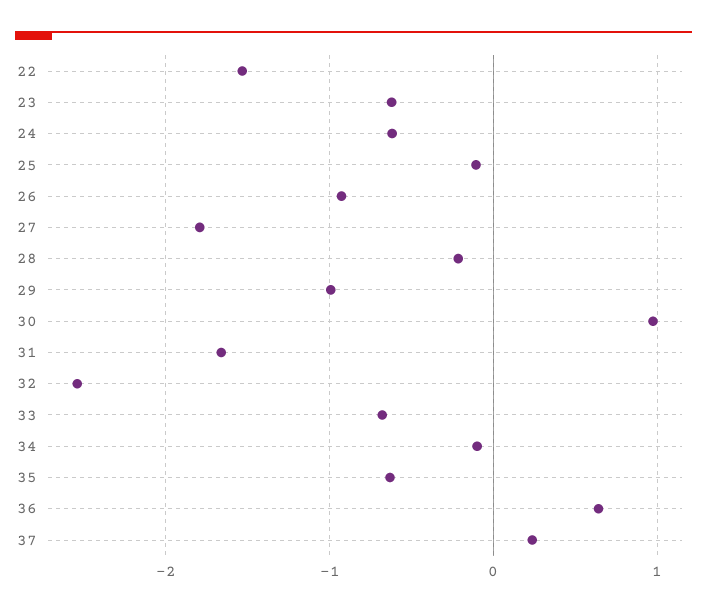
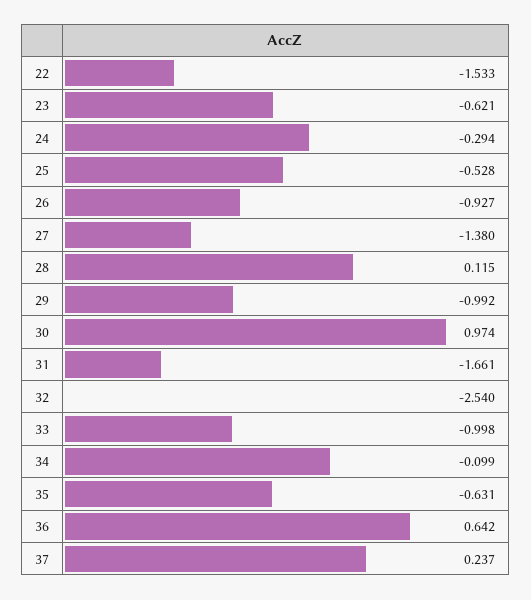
  {
    "22": -1.533,
    "23": -0.621,
-   "24": -0.6,
+   "24": -0.294,
-   "25": -0.1,
+   "25": -0.528,
    "26": -0.927,
-   "27": -1.8,
+   "27": -1.38,
-   "28": -0.2,
+   "28": 0.115,
    "29": -0.992,
    "30": 0.974,
    "31": -1.661,
    "32": -2.54,
-   "33": -0.7,
+   "33": -0.998,
    "34": -0.099,
    "35": -0.631,
    "36": 0.642,
    "37": 0.237
  }

